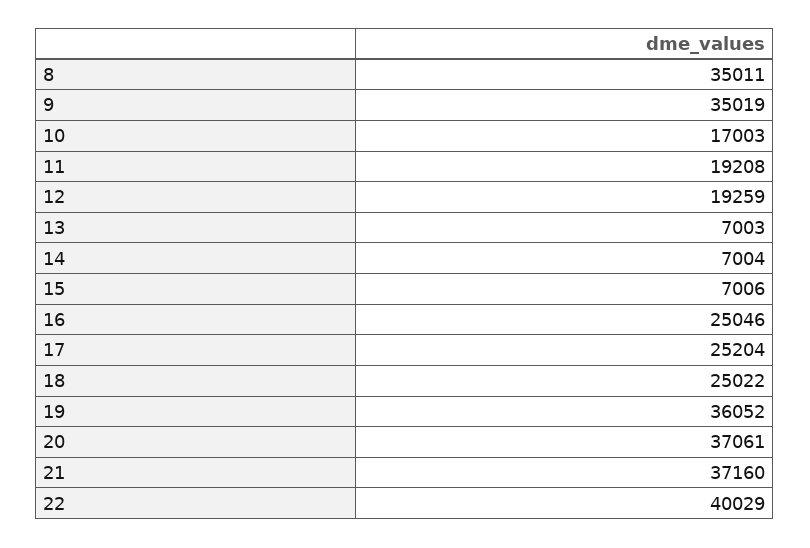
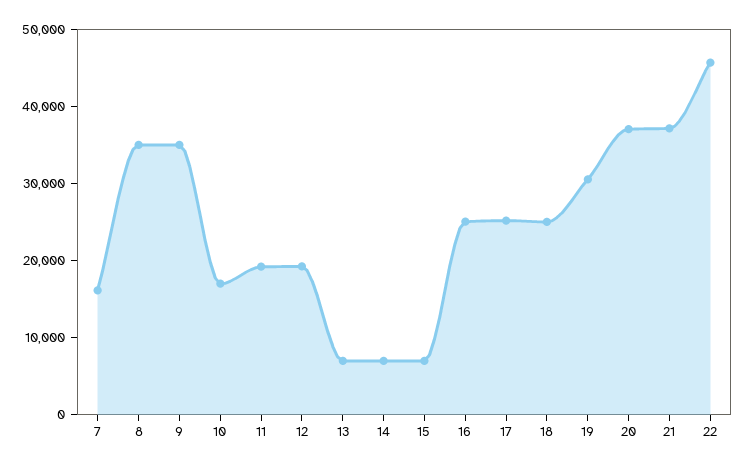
  {
    "8": 35011,
    "9": 35019,
    "10": 17003,
    "11": 19208,
    "12": 19259,
    "13": 7003,
    "14": 7004,
    "15": 7006,
    "16": 25046,
    "17": 25204,
    "18": 25022,
-   "19": 36052,
+   "19": 30000,
    "20": 37061,
    "21": 37160,
-   "22": 40029
+   "22": 46000,
+   "7": 16000
  }

